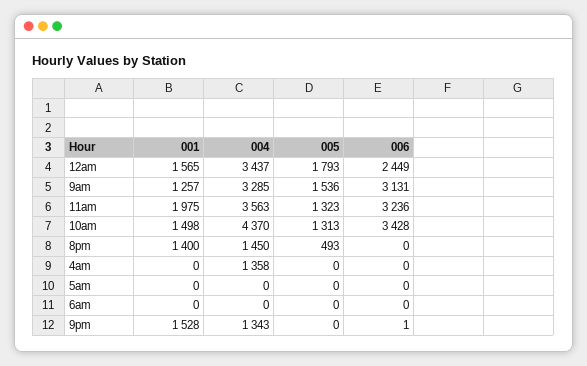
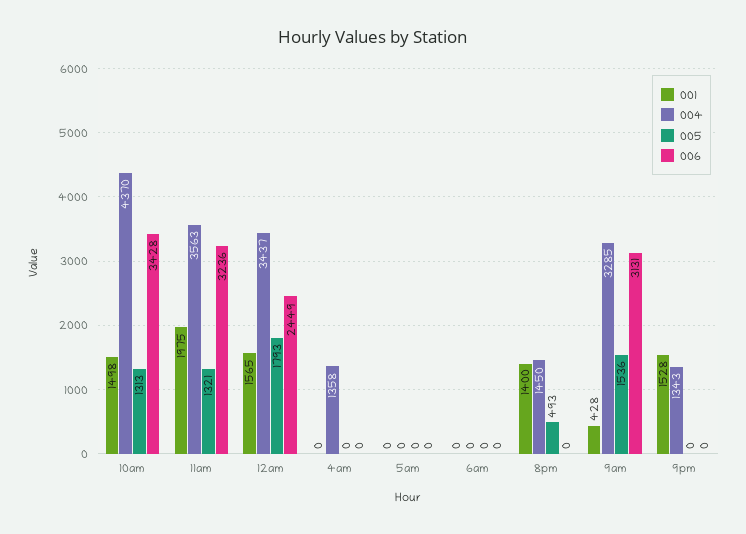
  {
    "001": {
      "12am": 1565,
-     "9am": 1257,
+     "9am": 428,
      "11am": 1975,
      "10am": 1498,
      "8pm": 1400,
      "4am": 0,
      "5am": 0,
      "6am": 0,
      "9pm": 1528
    },
    "004": {
      "12am": 3437,
      "9am": 3285,
      "11am": 3563,
      "10am": 4370,
      "8pm": 1450,
      "4am": 1358,
      "5am": 0,
      "6am": 0,
      "9pm": 1343
    },
    "005": {
      "12am": 1793,
      "9am": 1536,
-     "11am": 1323,
+     "11am": 1321,
      "10am": 1313,
      "8pm": 493,
      "4am": 0,
      "5am": 0,
      "6am": 0,
      "9pm": 0
    },
    "006": {
      "12am": 2449,
      "9am": 3131,
      "11am": 3236,
      "10am": 3428,
      "8pm": 0,
      "4am": 0,
      "5am": 0,
      "6am": 0,
-     "9pm": 1
+     "9pm": 0
    }
  }

